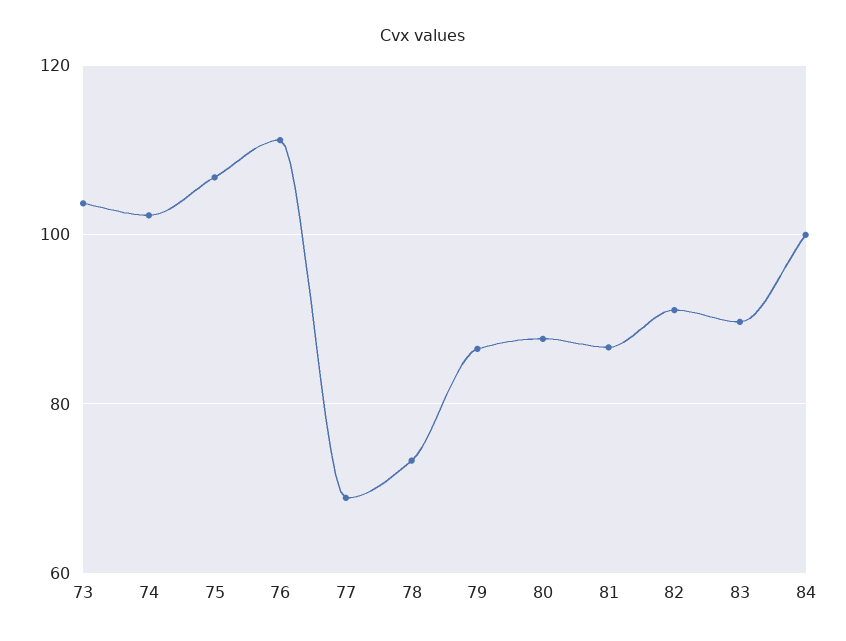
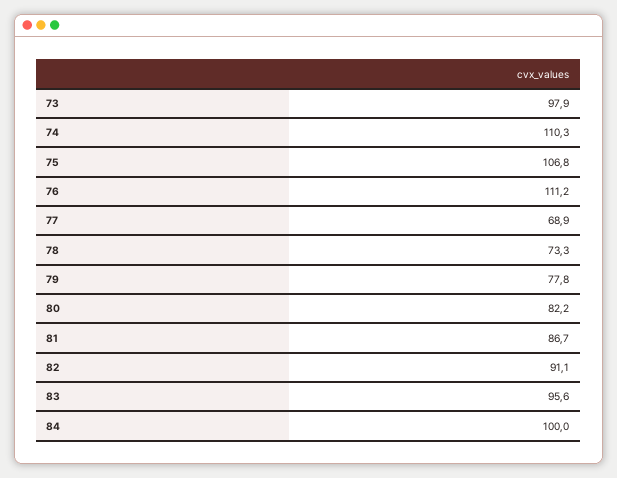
  {
-   "73": 104,
+   "73": 97.9,
-   "74": 102,
+   "74": 110.3,
    "75": 106.8,
    "76": 111.2,
    "77": 68.9,
    "78": 73.3,
-   "79": 86,
+   "79": 77.8,
-   "80": 88,
+   "80": 82.2,
    "81": 86.7,
    "82": 91.1,
-   "83": 90,
+   "83": 95.6,
    "84": 100
  }

